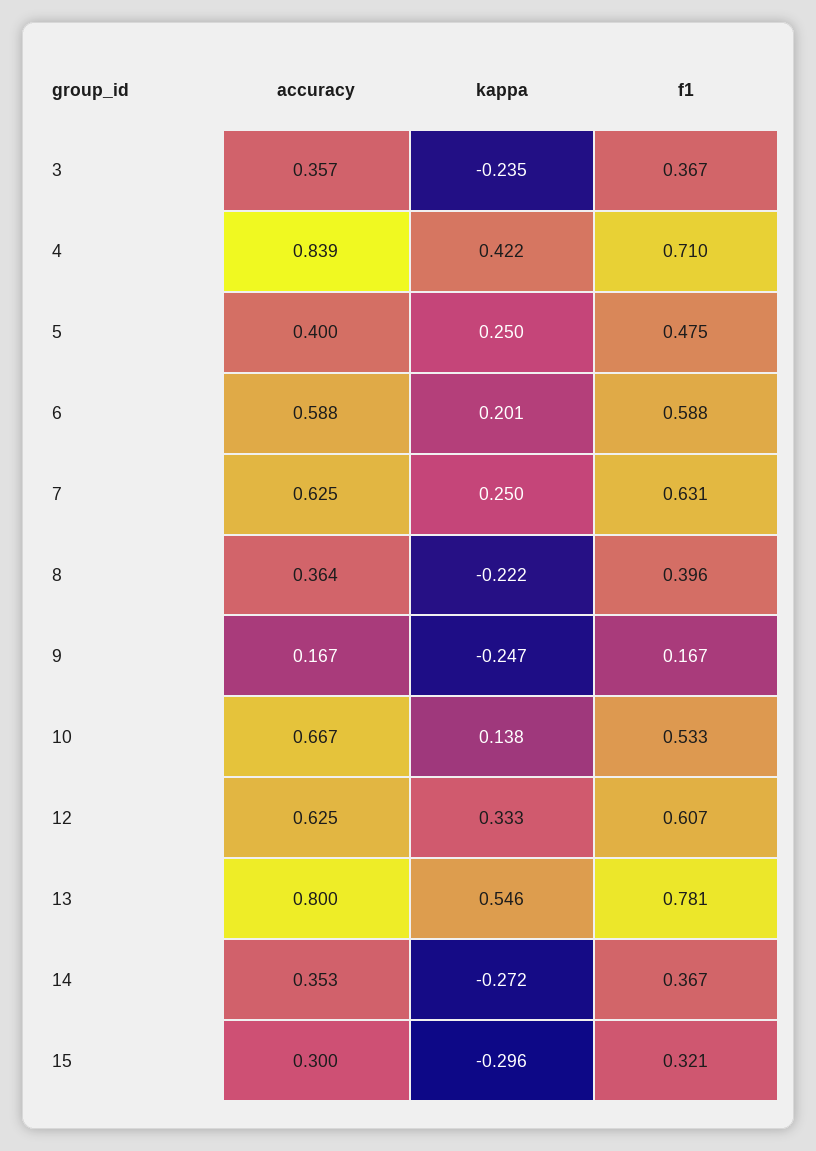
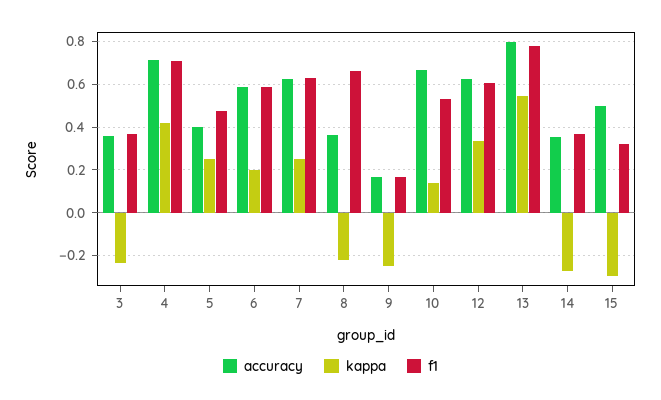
  {
    "accuracy": {
      "3": 0.357,
-     "4": 0.839,
+     "4": 0.7,
      "5": 0.4,
      "6": 0.588,
      "7": 0.625,
      "8": 0.364,
      "9": 0.167,
      "10": 0.667,
      "12": 0.625,
      "13": 0.8,
      "14": 0.353,
-     "15": 0.3
+     "15": 0.5
    },
    "kappa": {
      "3": -0.235,
      "4": 0.422,
      "5": 0.25,
      "6": 0.201,
      "7": 0.25,
      "8": -0.222,
      "9": -0.247,
      "10": 0.138,
      "12": 0.333,
      "13": 0.546,
      "14": -0.272,
      "15": -0.296
    },
    "f1": {
      "3": 0.367,
      "4": 0.71,
      "5": 0.475,
      "6": 0.588,
      "7": 0.631,
-     "8": 0.396,
+     "8": 0.65,
      "9": 0.167,
      "10": 0.533,
      "12": 0.607,
      "13": 0.781,
      "14": 0.367,
      "15": 0.321
    }
  }

